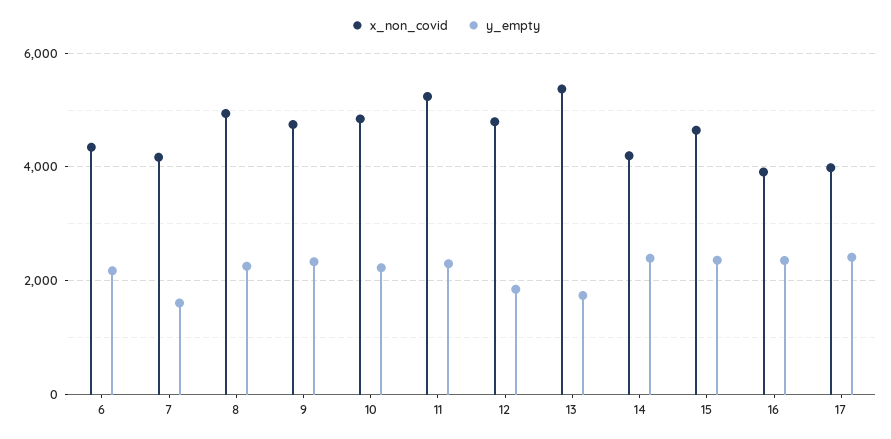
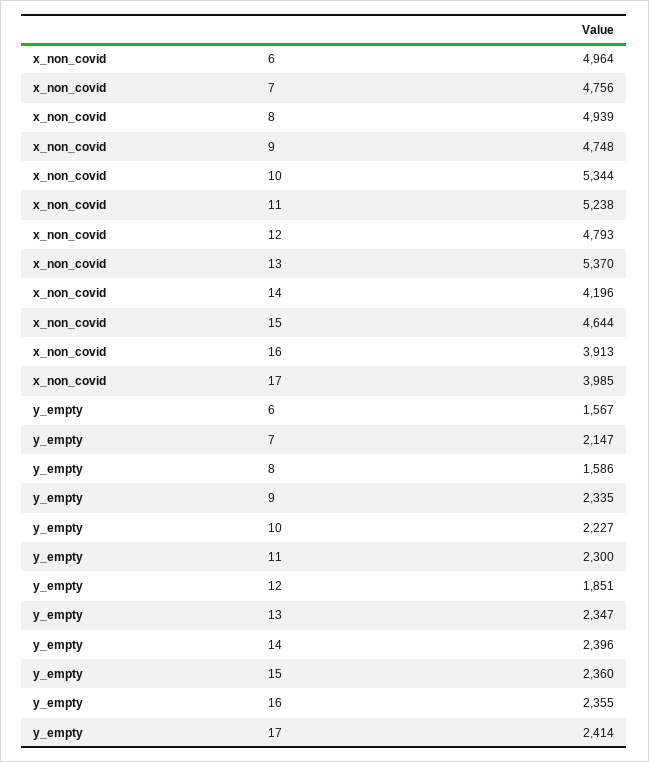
  {
    "x_non_covid": {
-     "6": 4400,
+     "6": 4964,
-     "7": 4200,
+     "7": 4756,
      "8": 4939,
      "9": 4748,
-     "10": 4800,
+     "10": 5344,
      "11": 5238,
      "12": 4793,
      "13": 5370,
      "14": 4196,
      "15": 4644,
      "16": 3913,
      "17": 3985
    },
    "y_empty": {
-     "6": 2200,
+     "6": 1567,
-     "7": 1600,
+     "7": 2147,
-     "8": 2200,
+     "8": 1586,
      "9": 2335,
      "10": 2227,
      "11": 2300,
      "12": 1851,
-     "13": 1800,
+     "13": 2347,
      "14": 2396,
      "15": 2360,
      "16": 2355,
      "17": 2414
    }
  }

